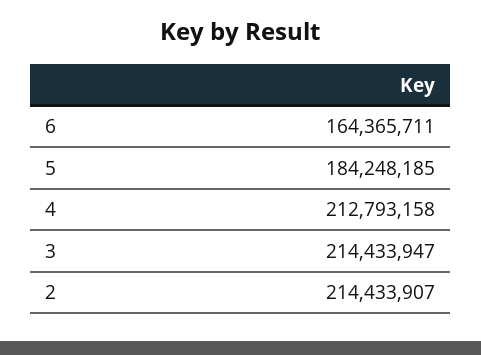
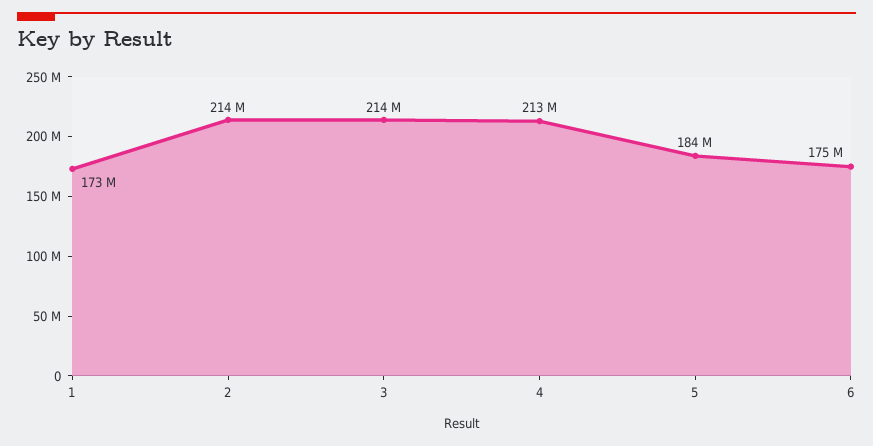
  {
-   "6": 164365711,
+   "6": 175000000,
    "5": 184248185,
    "4": 212793158,
    "3": 214433947,
-   "2": 214433907
+   "2": 214433907,
+   "1": 173000000
  }

